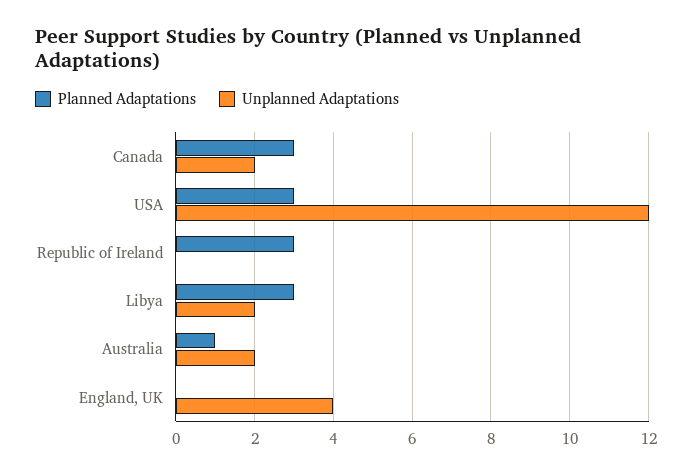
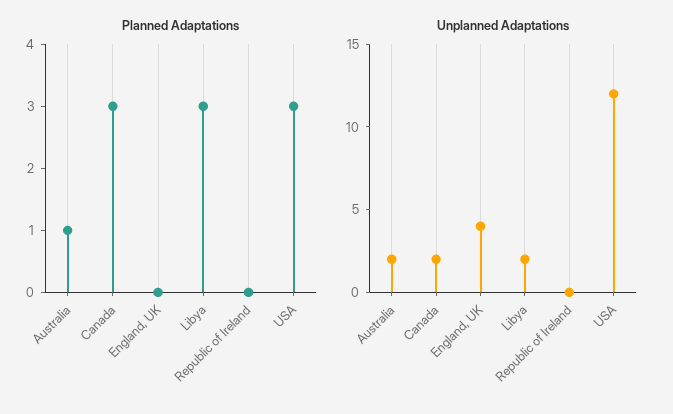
  {
    "Planned Adaptations": {
      "Canada": 3,
      "USA": 3,
-     "Republic of Ireland": 3,
+     "Republic of Ireland": 0,
      "Libya": 3,
      "Australia": 1,
      "England, UK": 0
    },
    "Unplanned Adaptations": {
      "Canada": 2,
      "USA": 12,
      "Republic of Ireland": 0,
      "Libya": 2,
      "Australia": 2,
      "England, UK": 4
    }
  }

